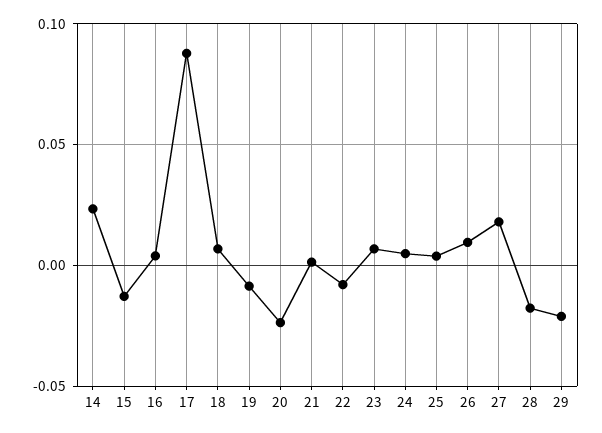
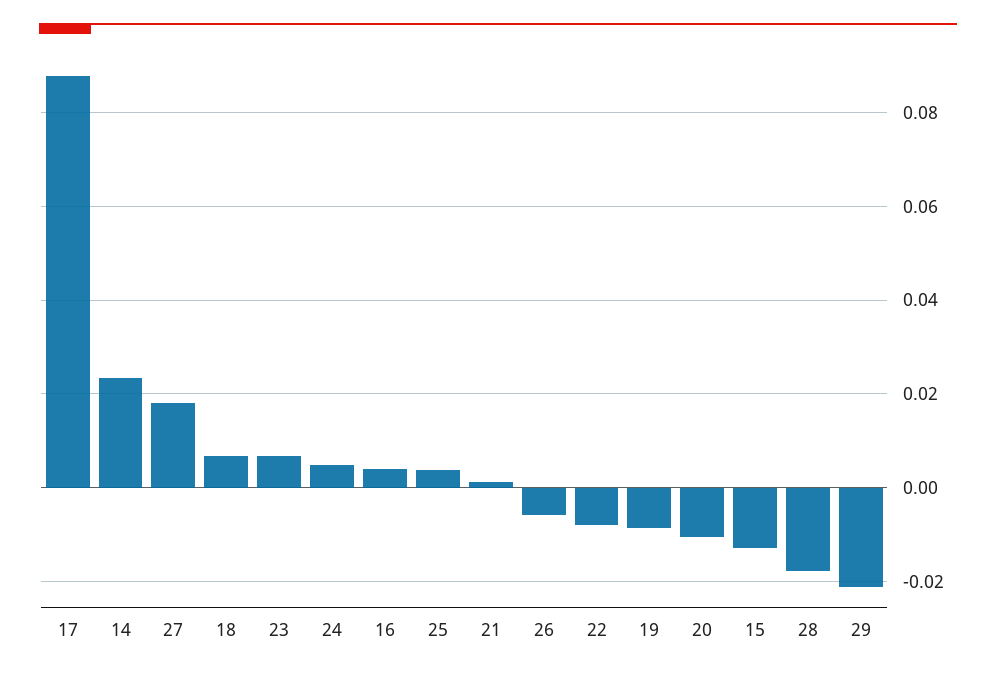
  {
    "14": 0.024,
    "15": -0.012,
    "16": 0.004,
    "17": 0.088,
    "18": 0.006,
    "19": -0.008,
-   "20": -0.025,
+   "20": -0.01,
    "21": 0.002,
    "22": -0.008,
    "23": 0.006,
    "24": 0.004,
    "25": 0.004,
-   "26": 0.01,
+   "26": -0.006,
    "27": 0.018,
    "28": -0.018,
    "29": -0.022
  }

